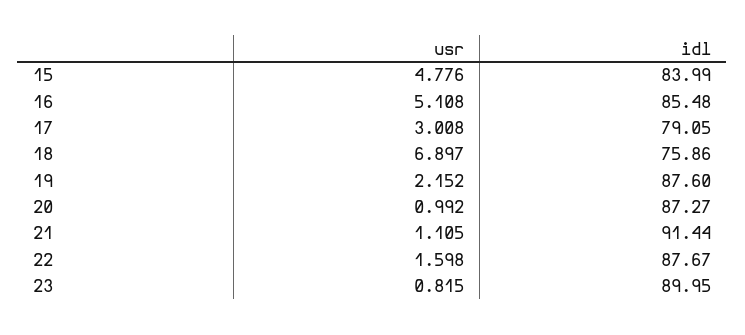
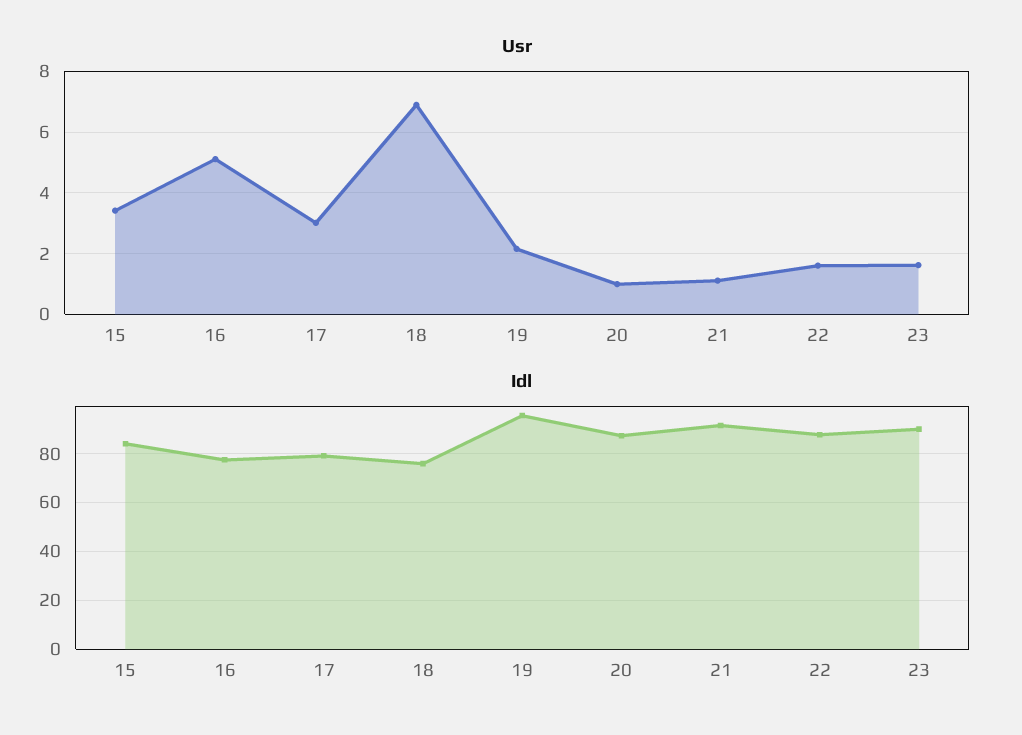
  {
    "usr": {
-     "15": 4.776,
+     "15": 3.4,
      "16": 5.108,
      "17": 3.008,
      "18": 6.897,
      "19": 2.152,
      "20": 0.992,
      "21": 1.105,
      "22": 1.598,
-     "23": 0.815
+     "23": 1.6
    },
    "idl": {
      "15": 83.99,
-     "16": 85.48,
+     "16": 77.5,
      "17": 79.05,
      "18": 75.86,
-     "19": 87.6,
+     "19": 95,
      "20": 87.27,
      "21": 91.44,
      "22": 87.67,
      "23": 89.95
    }
  }

